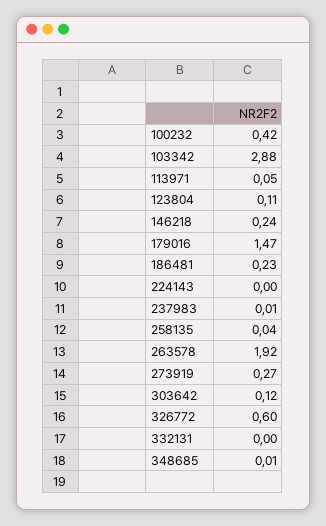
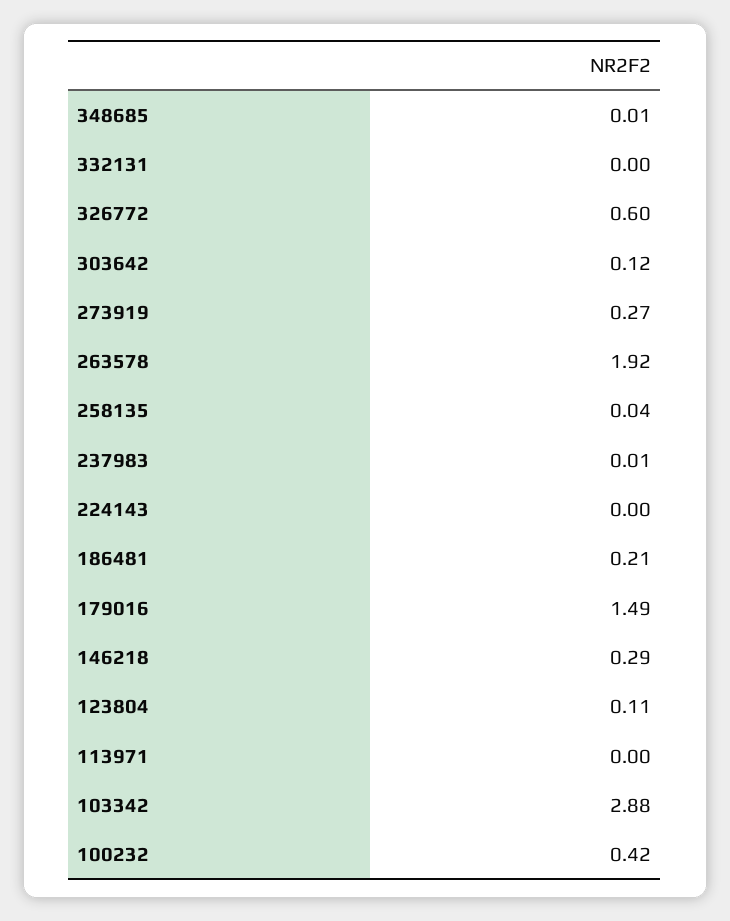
  {
    "100232": 0.42,
    "103342": 2.88,
-   "113971": 0.05,
+   "113971": 0,
    "123804": 0.11,
-   "146218": 0.24,
+   "146218": 0.29,
-   "179016": 1.47,
+   "179016": 1.49,
-   "186481": 0.23,
+   "186481": 0.21,
    "224143": 0,
    "237983": 0.01,
    "258135": 0.04,
    "263578": 1.92,
    "273919": 0.27,
    "303642": 0.12,
    "326772": 0.6,
    "332131": 0,
    "348685": 0.01
  }

